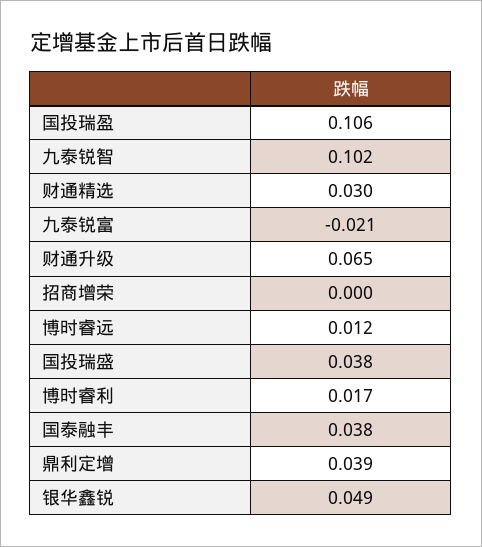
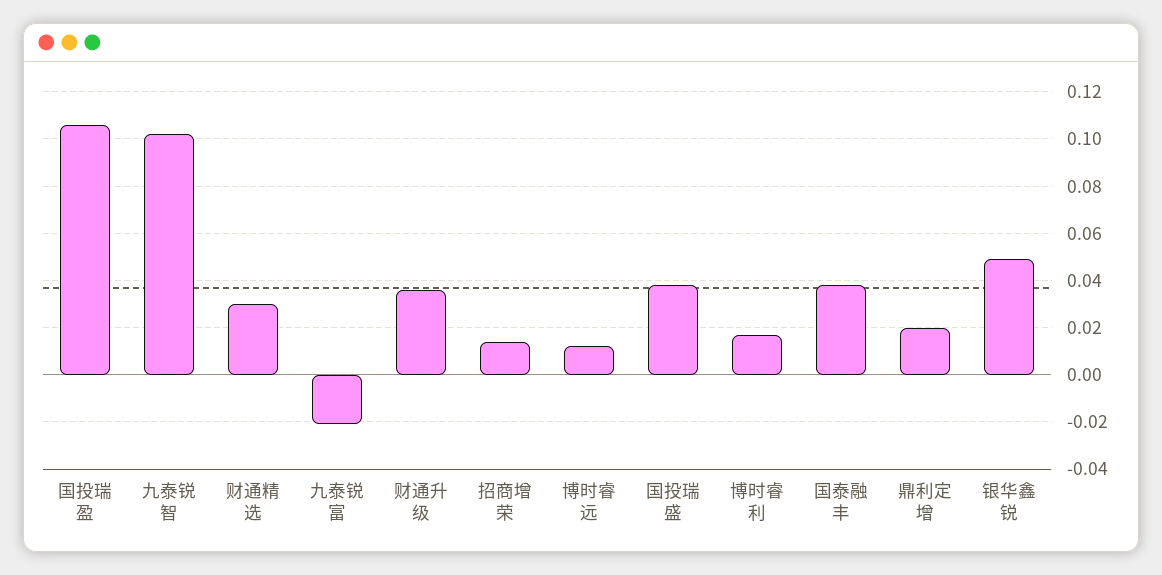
  {
    "国投瑞盈": 0.106,
    "九泰锐智": 0.102,
    "财通精选": 0.03,
    "九泰锐富": -0.021,
-   "财通升级": 0.065,
+   "财通升级": 0.035,
-   "招商增荣": 0,
+   "招商增荣": 0.015,
    "博时睿远": 0.012,
    "国投瑞盛": 0.038,
    "博时睿利": 0.017,
    "国泰融丰": 0.038,
-   "鼎利定增": 0.039,
+   "鼎利定增": 0.02,
    "银华鑫锐": 0.049
  }

